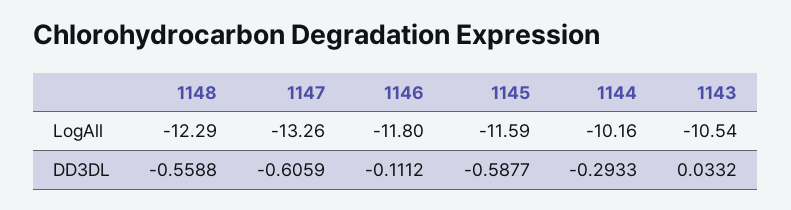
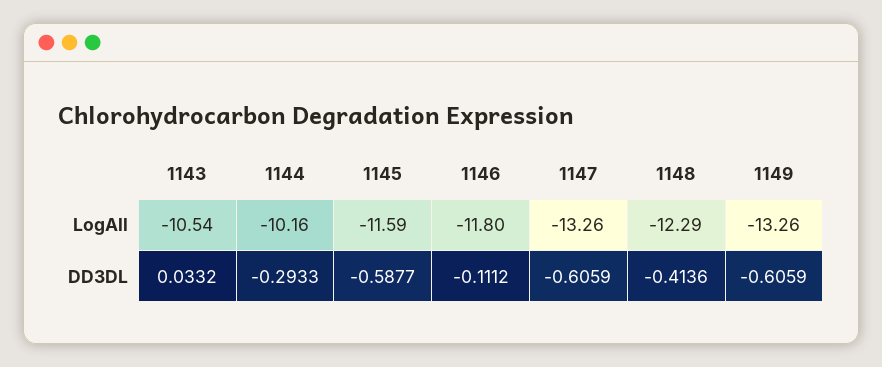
  {
    "1148": {
      "LogAll": -12.29,
-     "DD3DL": -0.5588
+     "DD3DL": -0.4136
    },
    "1147": {
      "LogAll": -13.26,
      "DD3DL": -0.6059
    },
    "1146": {
      "LogAll": -11.8,
      "DD3DL": -0.1112
    },
    "1145": {
      "LogAll": -11.59,
      "DD3DL": -0.5877
    },
    "1144": {
      "LogAll": -10.16,
      "DD3DL": -0.2933
    },
    "1143": {
      "LogAll": -10.54,
      "DD3DL": 0.0332
-   }
+   },
+   "1149": {
+     "LogAll": -13.26,
+     "DD3DL": -0.6059
+   }
  }

